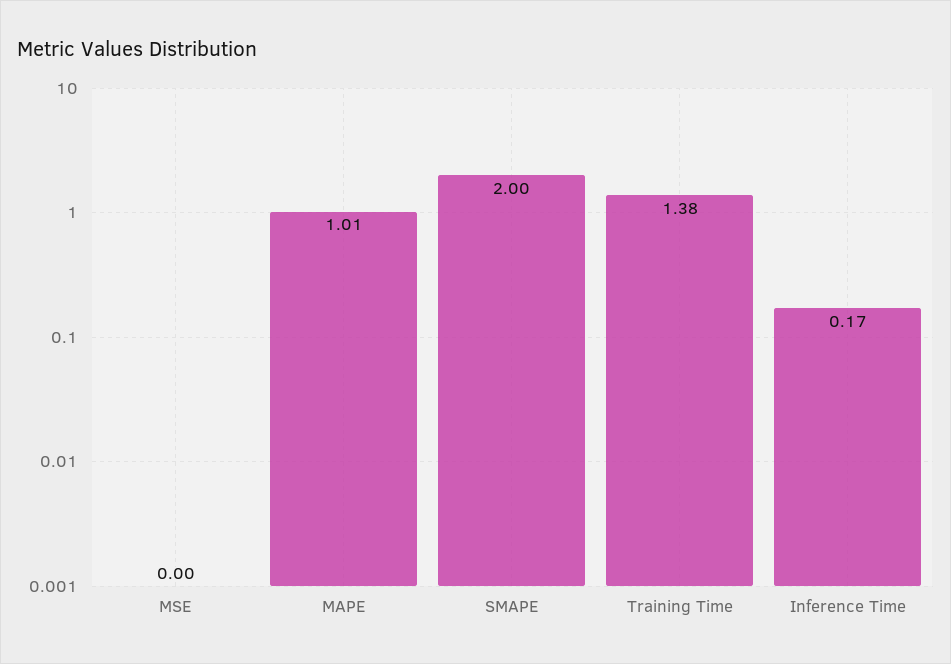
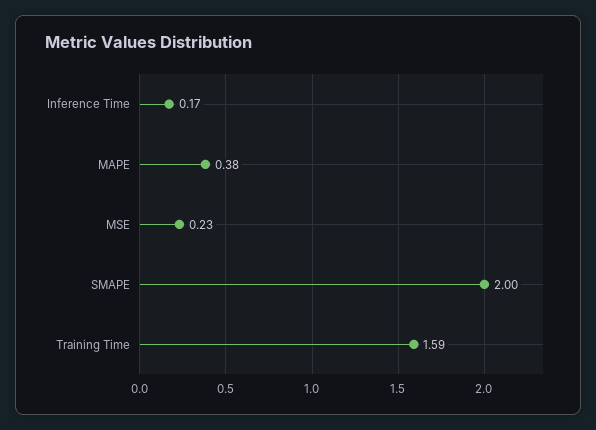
  {
-   "MSE": 0,
+   "MSE": 0.23,
-   "MAPE": 1.01,
+   "MAPE": 0.38,
    "SMAPE": 2,
-   "Training Time": 1.38,
+   "Training Time": 1.59,
    "Inference Time": 0.17
  }

